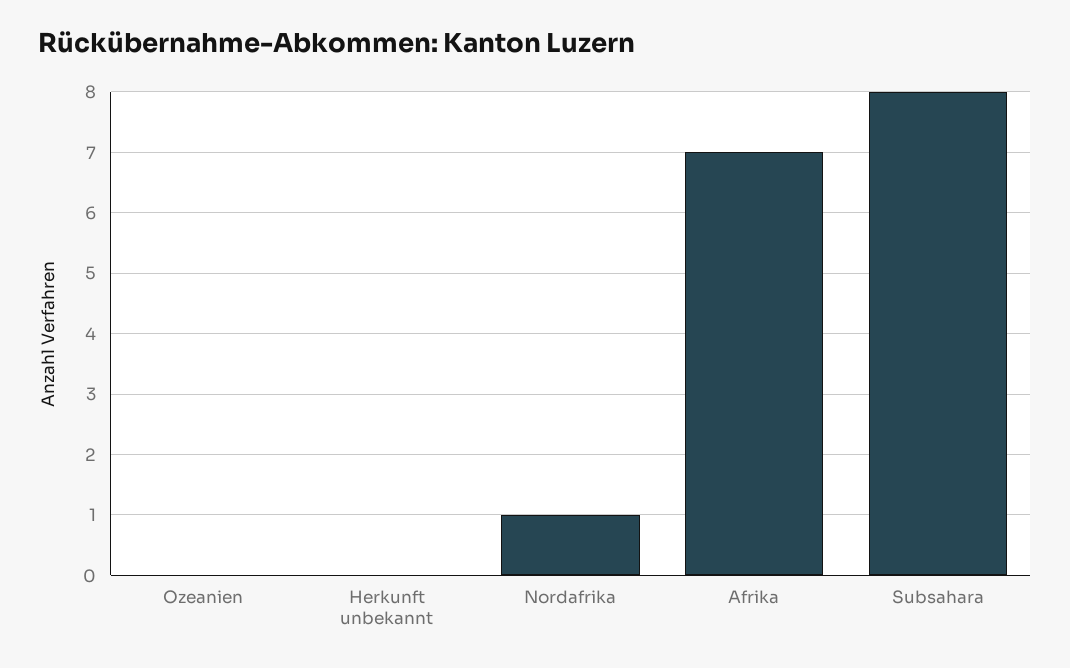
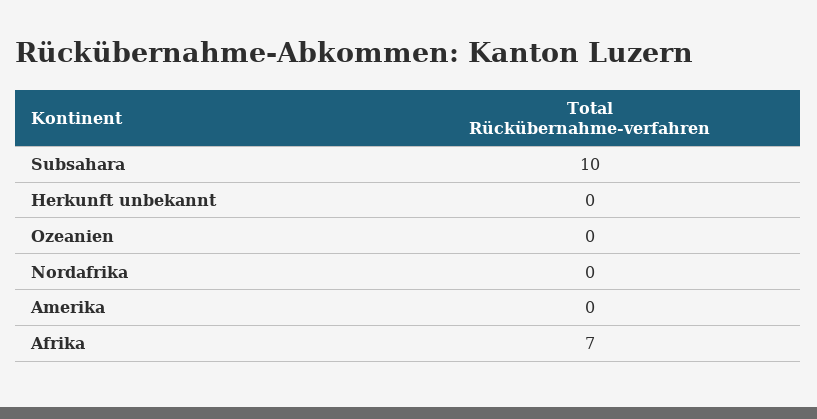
  {
    "Ozeanien": 0,
    "Herkunft unbekannt": 0,
-   "Nordafrika": 1,
+   "Nordafrika": 0,
    "Afrika": 7,
-   "Subsahara": 8
+   "Subsahara": 10,
+   "Amerika": 0
  }

